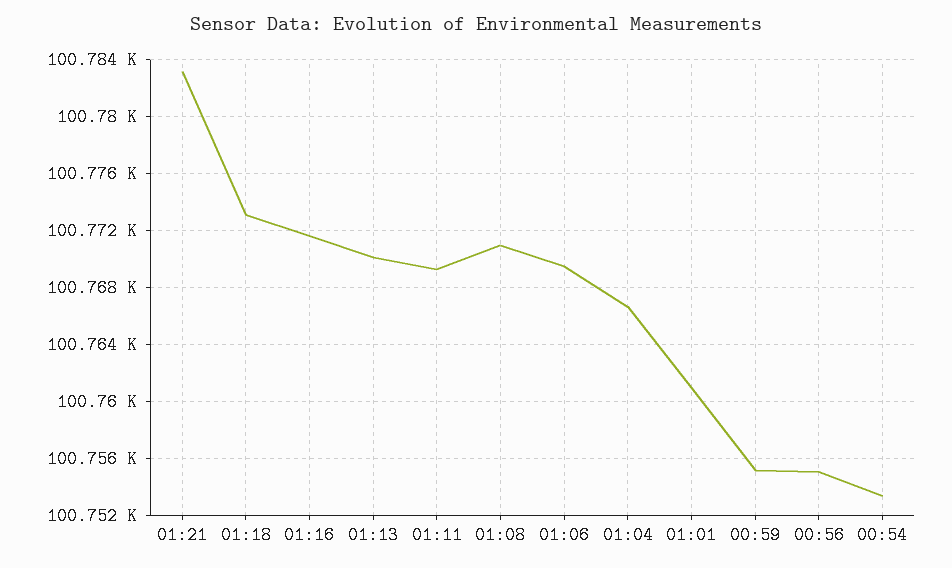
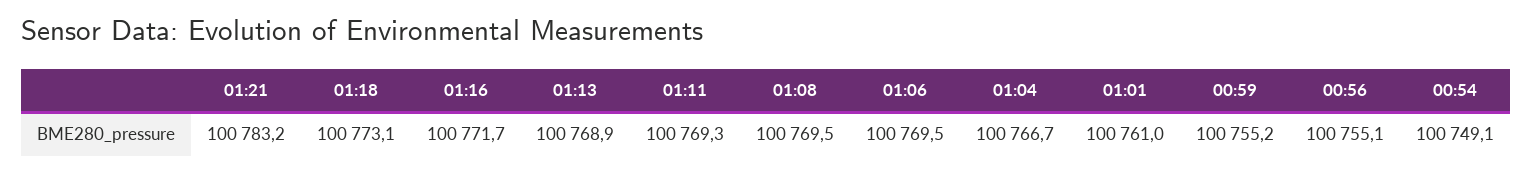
  {
    "01:21": 100783.2,
    "01:18": 100773.1,
    "01:16": 100771.7,
-   "01:13": 100770,
+   "01:13": 100768.9,
    "01:11": 100769.3,
-   "01:08": 100771,
+   "01:08": 100769.5,
    "01:06": 100769.5,
    "01:04": 100766.7,
    "01:01": 100761,
    "00:59": 100755.2,
    "00:56": 100755.1,
-   "00:54": 100753.5
+   "00:54": 100749.1
  }

